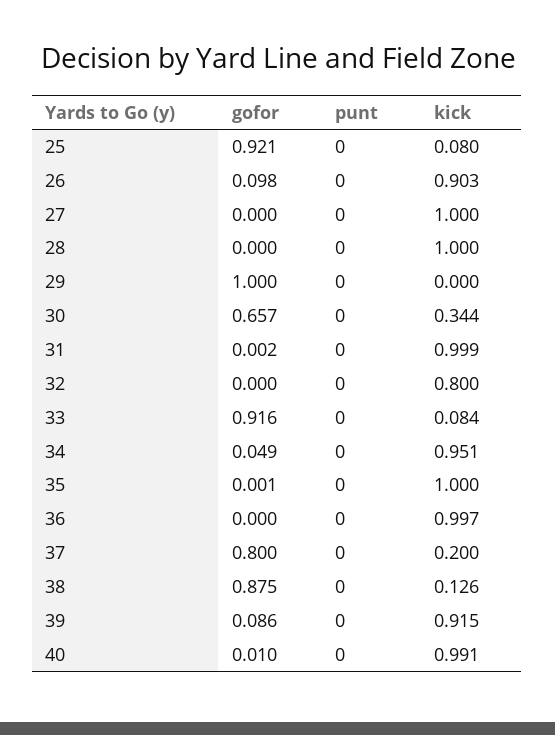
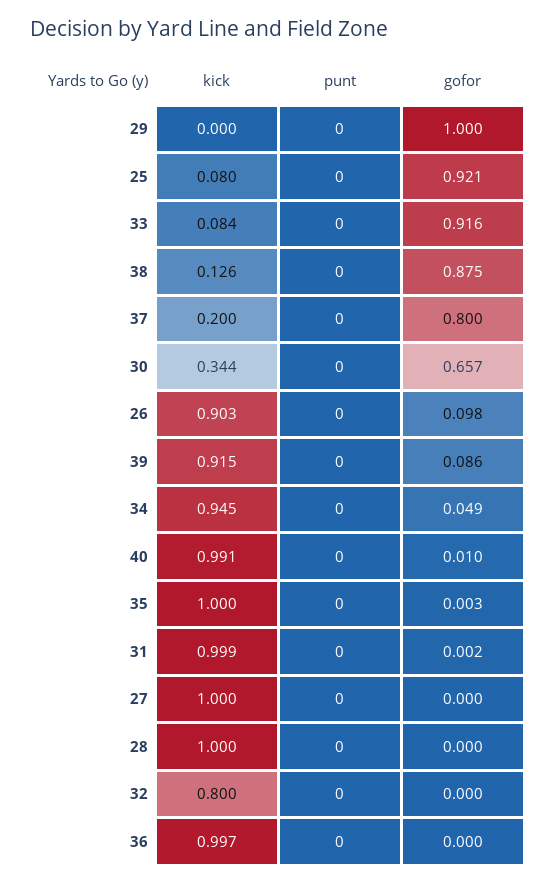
  {
    "gofor": {
      "25": 0.921,
      "26": 0.098,
      "27": 0,
      "28": 0,
      "29": 1,
      "30": 0.657,
      "31": 0.002,
      "32": 0,
      "33": 0.916,
      "34": 0.049,
-     "35": 0.001,
+     "35": 0.003,
      "36": 0,
      "37": 0.8,
      "38": 0.875,
      "39": 0.086,
      "40": 0.01
    },
    "punt": {
      "25": 0,
      "26": 0,
      "27": 0,
      "28": 0,
      "29": 0,
      "30": 0,
      "31": 0,
      "32": 0,
      "33": 0,
      "34": 0,
      "35": 0,
      "36": 0,
      "37": 0,
      "38": 0,
      "39": 0,
      "40": 0
    },
    "kick": {
      "25": 0.08,
      "26": 0.903,
      "27": 1,
      "28": 1,
      "29": 0,
      "30": 0.344,
      "31": 0.999,
      "32": 0.8,
      "33": 0.084,
-     "34": 0.951,
+     "34": 0.945,
      "35": 1,
      "36": 0.997,
      "37": 0.2,
      "38": 0.126,
      "39": 0.915,
      "40": 0.991
    }
  }

